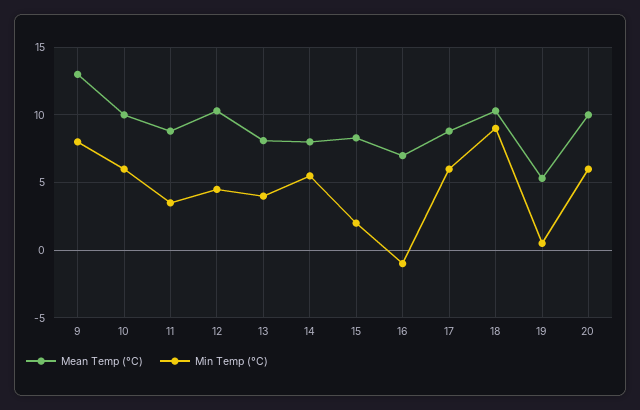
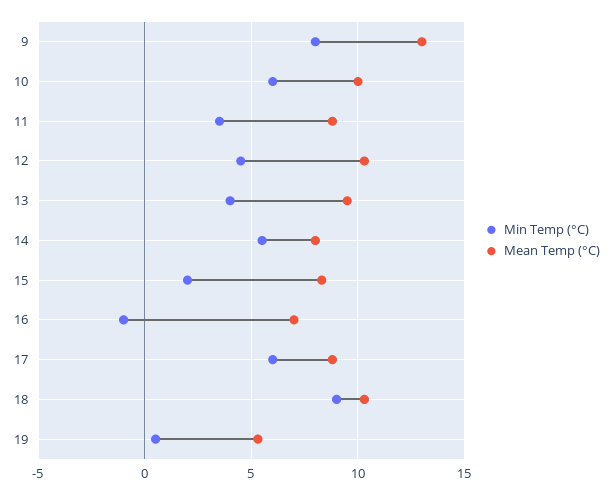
  {
    "Mean Temp (°C)": {
      "9": 13,
      "10": 10,
      "11": 9,
      "12": 10.5,
-     "13": 8,
+     "13": 9.5,
      "14": 8,
      "15": 8.5,
      "16": 7,
      "17": 9,
      "18": 10.5,
-     "19": 5.5,
+     "19": 5.5
-     "20": 10
    },
    "Min Temp (°C)": {
      "9": 8,
      "10": 6,
      "11": 3.5,
      "12": 4.5,
      "13": 4,
      "14": 5.5,
      "15": 2,
      "16": -1,
      "17": 6,
      "18": 9,
-     "19": 0.5,
+     "19": 0.5
-     "20": 6
    }
  }

